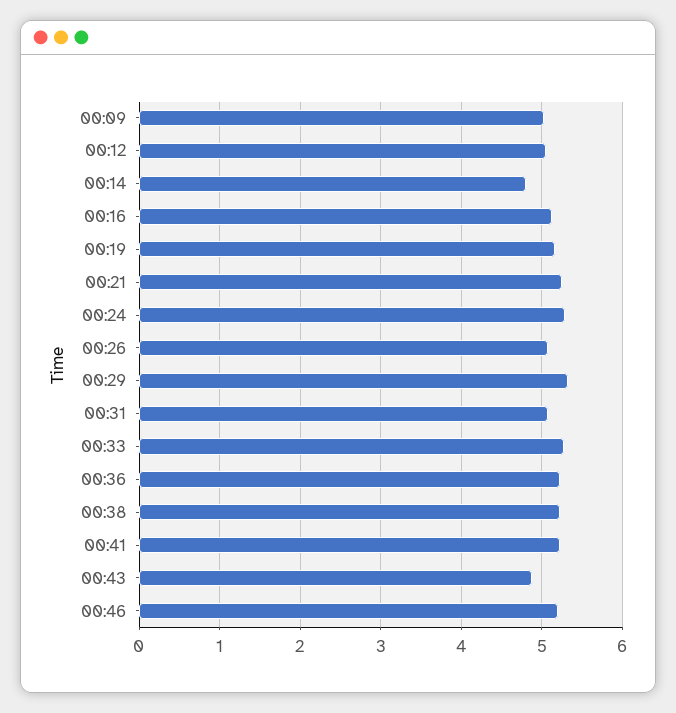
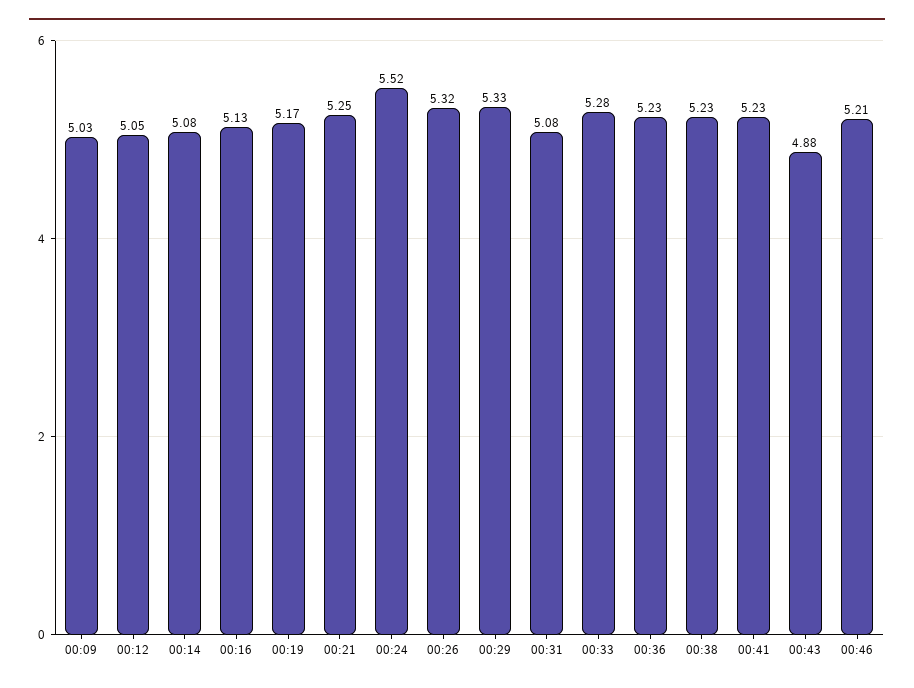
  {
    "00:09": 5.03,
    "00:12": 5.05,
-   "00:14": 4.8,
+   "00:14": 5.08,
    "00:16": 5.13,
    "00:19": 5.17,
    "00:21": 5.25,
-   "00:24": 5.3,
+   "00:24": 5.52,
-   "00:26": 5.1,
+   "00:26": 5.32,
    "00:29": 5.33,
    "00:31": 5.08,
    "00:33": 5.28,
    "00:36": 5.23,
    "00:38": 5.23,
    "00:41": 5.23,
    "00:43": 4.88,
    "00:46": 5.21
  }

